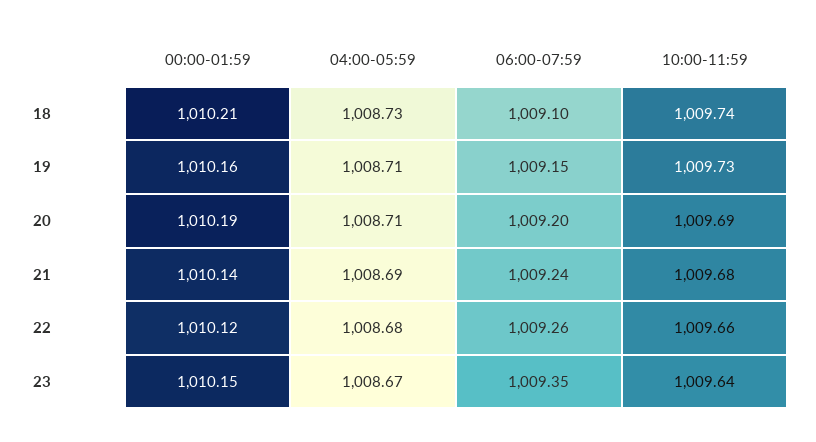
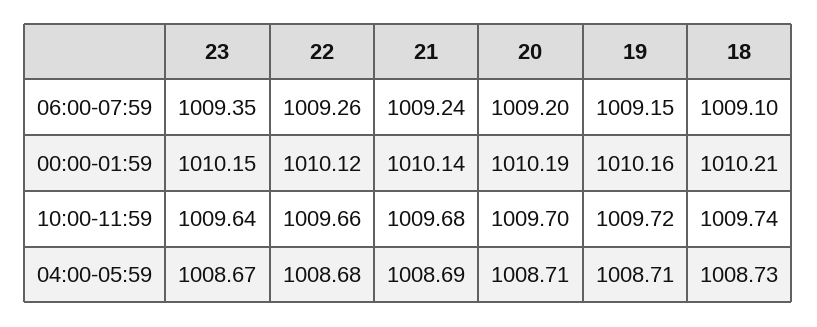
  {
    "00:00-01:59": {
      "18": 1010.21,
      "19": 1010.16,
      "20": 1010.19,
      "21": 1010.14,
      "22": 1010.12,
      "23": 1010.15
    },
    "04:00-05:59": {
      "18": 1008.73,
      "19": 1008.71,
      "20": 1008.71,
      "21": 1008.69,
      "22": 1008.68,
      "23": 1008.67
    },
    "06:00-07:59": {
      "18": 1009.1,
      "19": 1009.15,
      "20": 1009.2,
      "21": 1009.24,
      "22": 1009.26,
      "23": 1009.35
    },
    "10:00-11:59": {
      "18": 1009.74,
-     "19": 1009.73,
+     "19": 1009.72,
-     "20": 1009.69,
+     "20": 1009.7,
      "21": 1009.68,
      "22": 1009.66,
      "23": 1009.64
    }
  }

